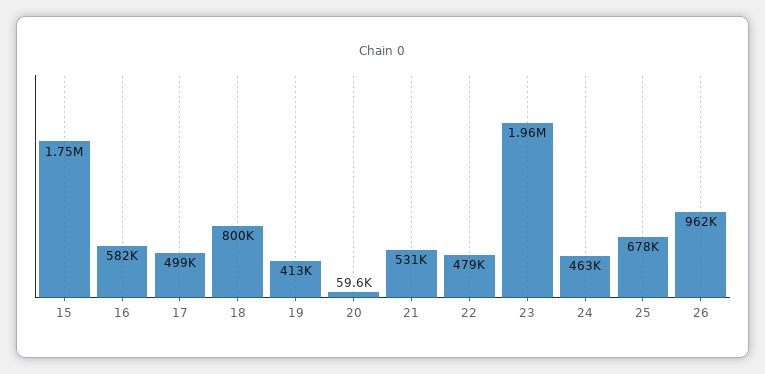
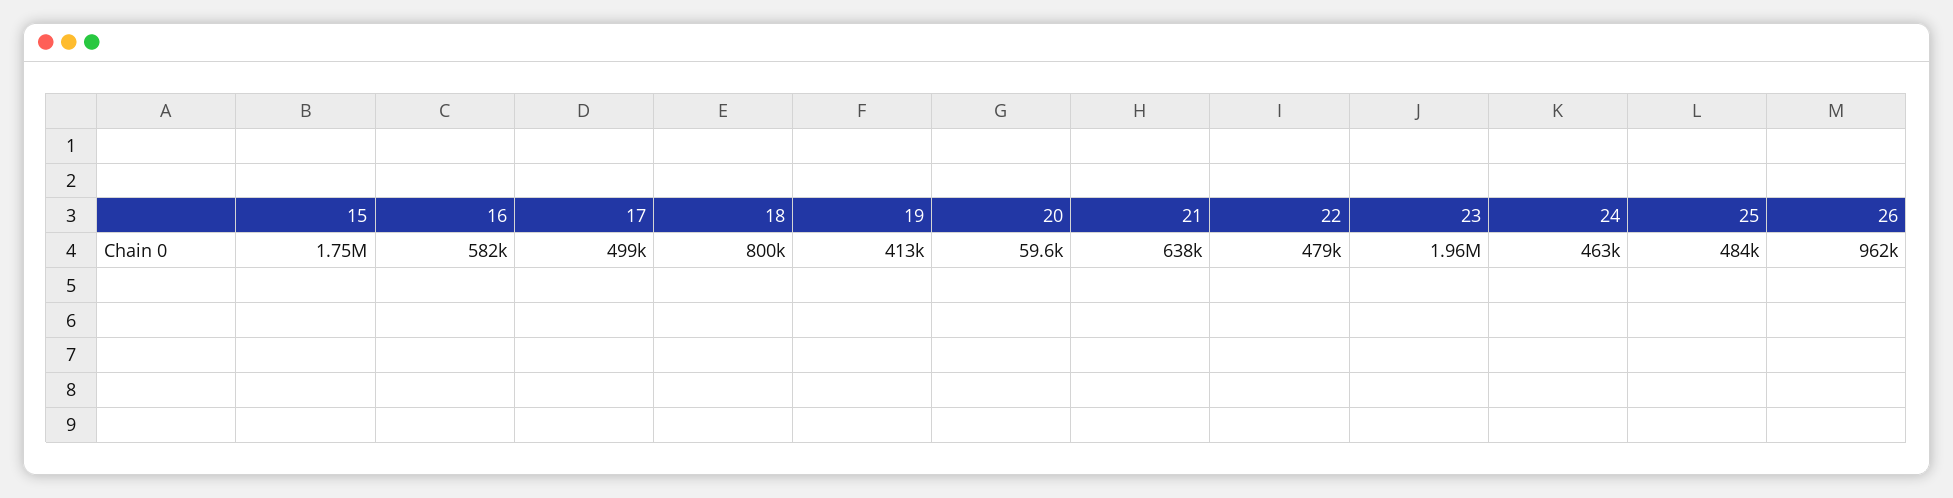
  {
    "15": 1750000,
    "16": 582000,
    "17": 499000,
    "18": 800000,
    "19": 413000,
    "20": 59600,
-   "21": 531000,
+   "21": 638000,
    "22": 479000,
    "23": 1960000,
    "24": 463000,
-   "25": 678000,
+   "25": 484000,
    "26": 962000
  }

